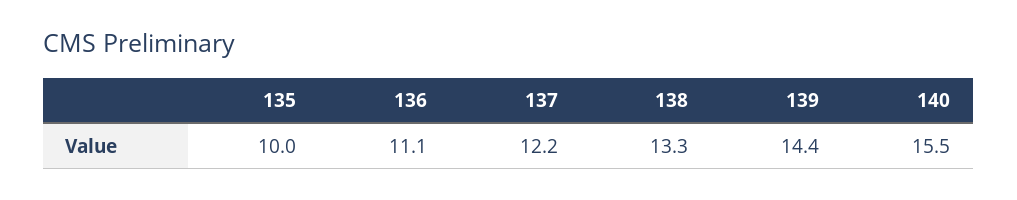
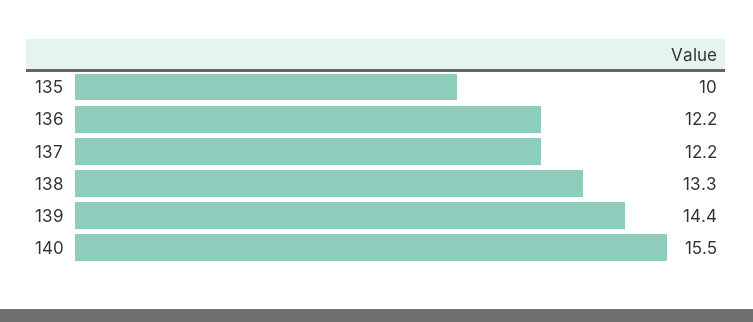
  {
    "135": 10,
-   "136": 11.1,
+   "136": 12.2,
    "137": 12.2,
    "138": 13.3,
    "139": 14.4,
    "140": 15.5
  }

